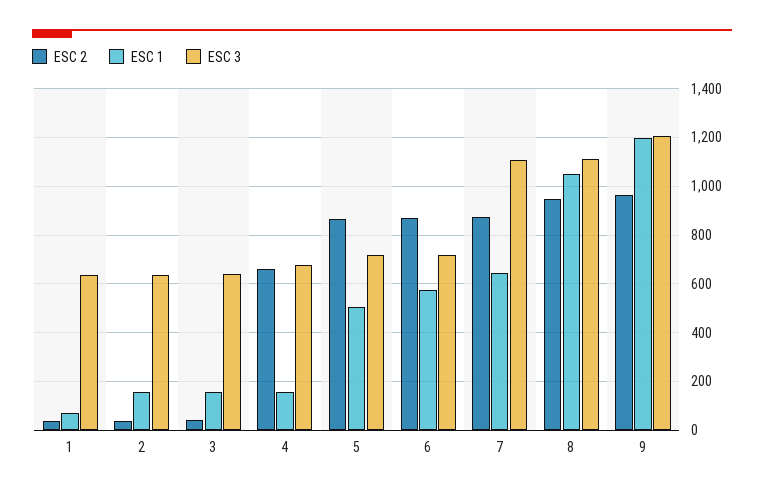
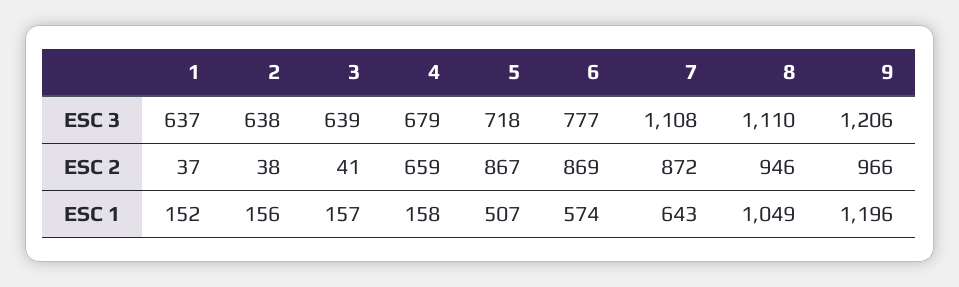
  {
    "ESC 2": {
      "1": 37,
      "2": 38,
      "3": 41,
      "4": 659,
      "5": 867,
      "6": 869,
      "7": 872,
      "8": 946,
      "9": 966
    },
    "ESC 1": {
-     "1": 75,
+     "1": 152,
      "2": 156,
      "3": 157,
      "4": 158,
      "5": 507,
      "6": 574,
      "7": 643,
      "8": 1049,
      "9": 1196
    },
    "ESC 3": {
      "1": 637,
      "2": 638,
      "3": 639,
      "4": 679,
      "5": 718,
-     "6": 725,
+     "6": 777,
      "7": 1108,
      "8": 1110,
      "9": 1206
    }
  }

